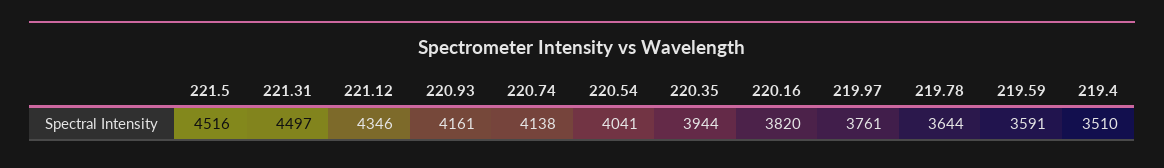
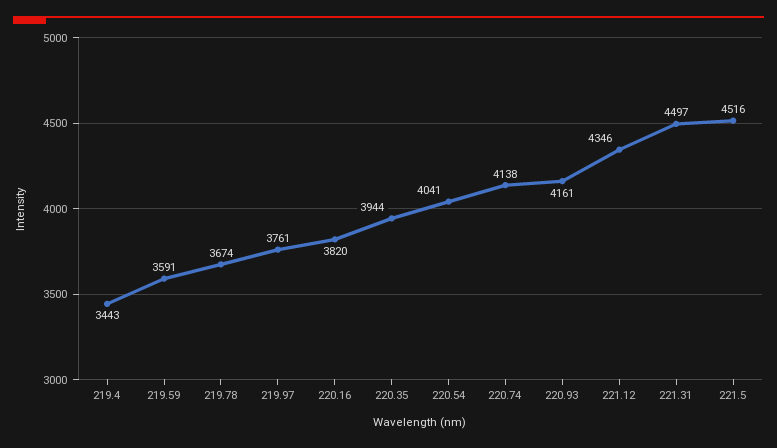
  {
    "221.5": 4516,
    "221.31": 4497,
    "221.12": 4346,
    "220.93": 4161,
    "220.74": 4138,
    "220.54": 4041,
    "220.35": 3944,
    "220.16": 3820,
    "219.97": 3761,
-   "219.78": 3644,
+   "219.78": 3674,
    "219.59": 3591,
-   "219.4": 3510
+   "219.4": 3443
  }

